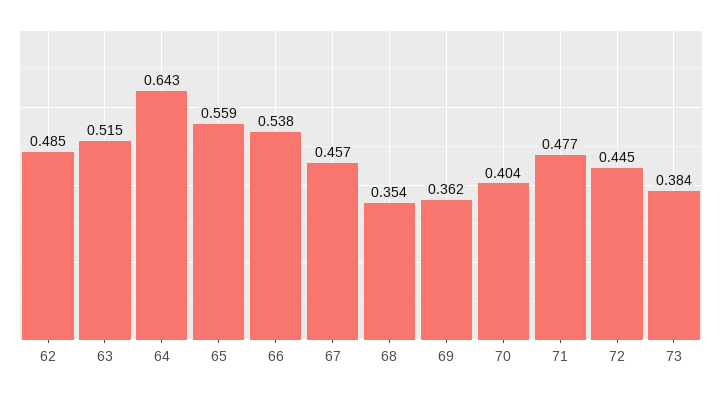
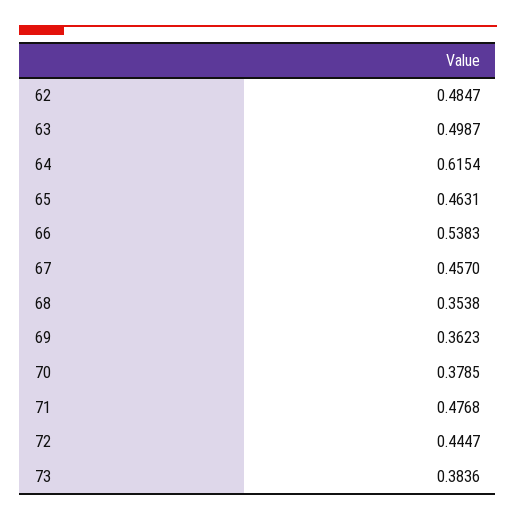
  {
    "62": 0.4847,
-   "63": 0.515,
+   "63": 0.4987,
-   "64": 0.643,
+   "64": 0.6154,
-   "65": 0.559,
+   "65": 0.4631,
    "66": 0.5383,
    "67": 0.457,
    "68": 0.3538,
    "69": 0.3623,
-   "70": 0.404,
+   "70": 0.3785,
    "71": 0.4768,
    "72": 0.4447,
    "73": 0.3836
  }

